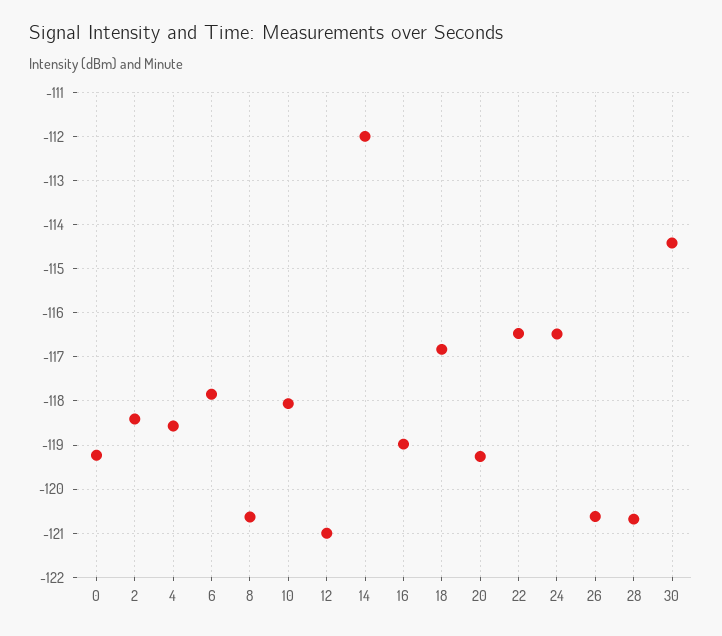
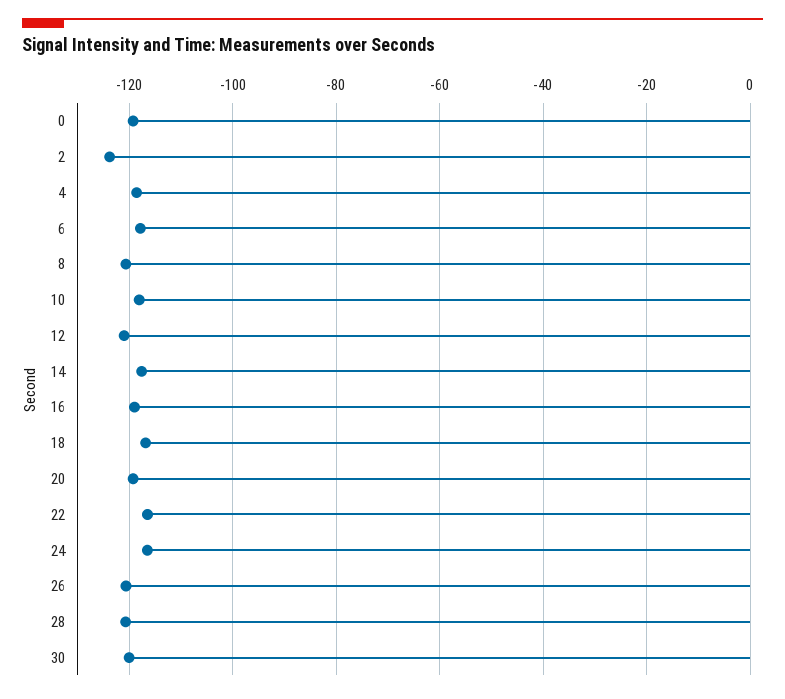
  {
    "0": -119.2,
-   "2": -118.4,
+   "2": -124,
    "4": -118.6,
    "6": -117.8,
    "8": -120.6,
    "10": -118,
    "12": -121,
-   "14": -112,
+   "14": -118,
    "16": -119,
    "18": -116.8,
    "20": -119.2,
    "22": -116.4,
    "24": -116.4,
    "26": -120.6,
    "28": -120.6,
-   "30": -114.4
+   "30": -120
  }

